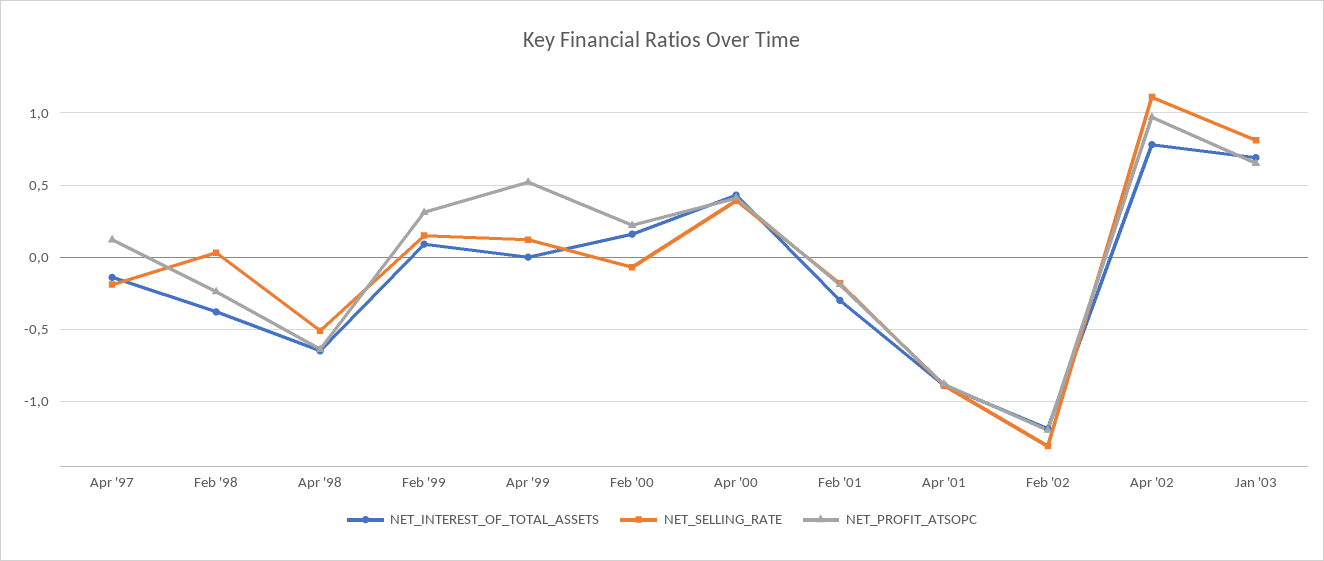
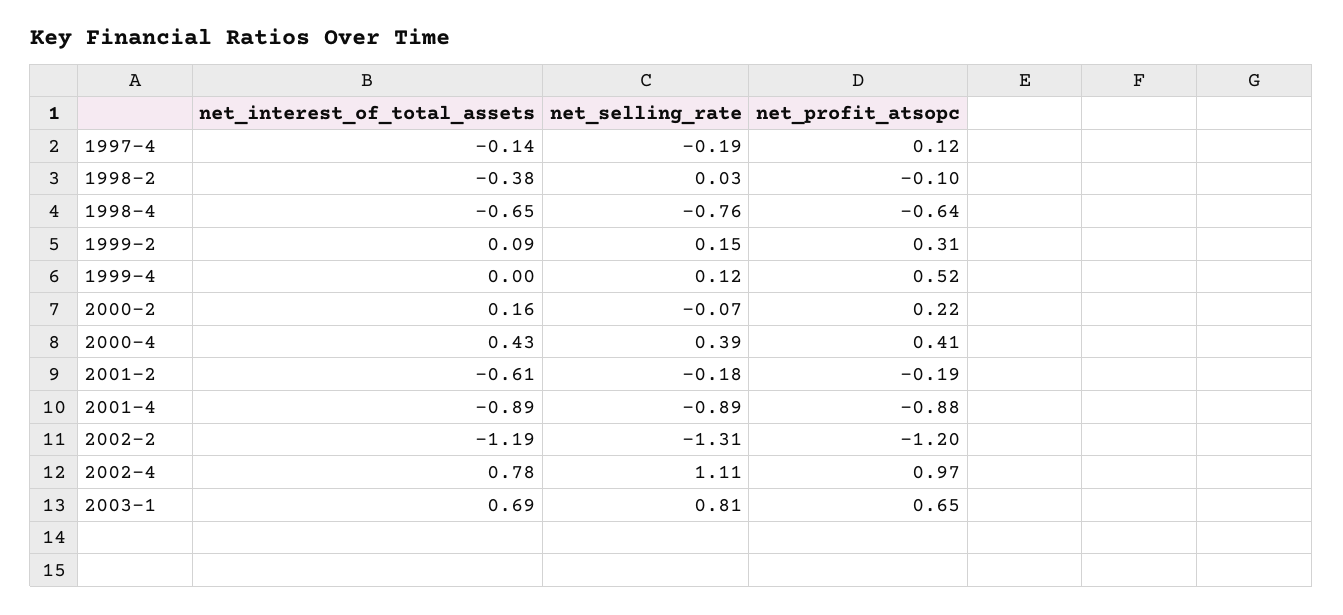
  {
    "NET_INTEREST_OF_TOTAL_ASSETS": {
      "Apr '97": -0.14,
      "Feb '98": -0.38,
      "Apr '98": -0.65,
      "Feb '99": 0.09,
      "Apr '99": 0,
      "Feb '00": 0.16,
      "Apr '00": 0.43,
-     "Feb '01": -0.3,
+     "Feb '01": -0.61,
      "Apr '01": -0.89,
      "Feb '02": -1.19,
      "Apr '02": 0.78,
      "Jan '03": 0.69
    },
    "NET_SELLING_RATE": {
      "Apr '97": -0.19,
      "Feb '98": 0.03,
-     "Apr '98": -0.5,
+     "Apr '98": -0.76,
      "Feb '99": 0.15,
      "Apr '99": 0.12,
      "Feb '00": -0.07,
      "Apr '00": 0.39,
      "Feb '01": -0.18,
      "Apr '01": -0.89,
      "Feb '02": -1.31,
      "Apr '02": 1.11,
      "Jan '03": 0.81
    },
    "NET_PROFIT_ATSOPC": {
      "Apr '97": 0.12,
-     "Feb '98": -0.25,
+     "Feb '98": -0.1,
      "Apr '98": -0.64,
      "Feb '99": 0.31,
      "Apr '99": 0.52,
      "Feb '00": 0.22,
      "Apr '00": 0.41,
      "Feb '01": -0.19,
      "Apr '01": -0.88,
      "Feb '02": -1.2,
      "Apr '02": 0.97,
      "Jan '03": 0.65
    }
  }

